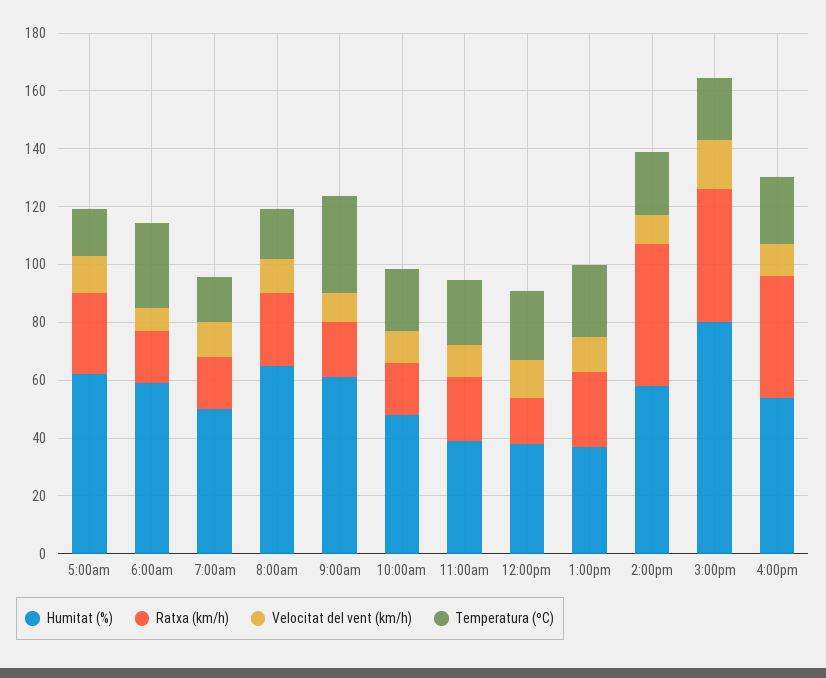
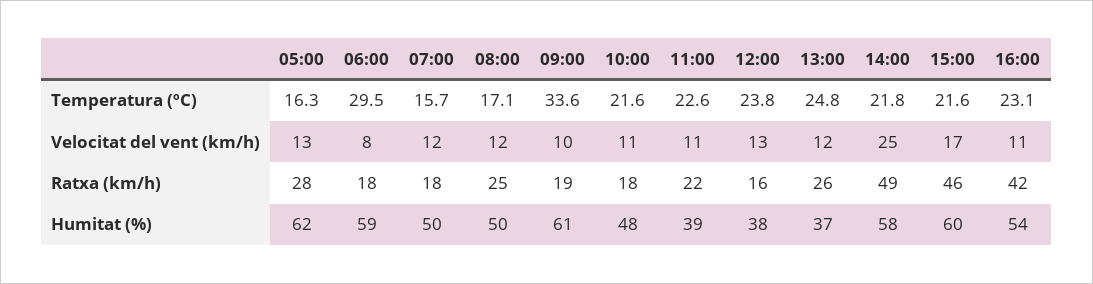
  {
    "Humitat (%)": {
      "5:00am": 62,
      "6:00am": 59,
      "7:00am": 50,
-     "8:00am": 65,
+     "8:00am": 50,
      "9:00am": 61,
      "10:00am": 48,
      "11:00am": 39,
      "12:00pm": 38,
      "1:00pm": 37,
      "2:00pm": 58,
-     "3:00pm": 80,
+     "3:00pm": 60,
      "4:00pm": 54
    },
    "Ratxa (km/h)": {
      "5:00am": 28,
      "6:00am": 18,
      "7:00am": 18,
      "8:00am": 25,
      "9:00am": 19,
      "10:00am": 18,
      "11:00am": 22,
      "12:00pm": 16,
      "1:00pm": 26,
      "2:00pm": 49,
      "3:00pm": 46,
      "4:00pm": 42
    },
    "Velocitat del vent (km/h)": {
      "5:00am": 13,
      "6:00am": 8,
      "7:00am": 12,
      "8:00am": 12,
      "9:00am": 10,
      "10:00am": 11,
      "11:00am": 11,
      "12:00pm": 13,
      "1:00pm": 12,
-     "2:00pm": 10,
+     "2:00pm": 25,
      "3:00pm": 17,
      "4:00pm": 11
    },
    "Temperatura (ºC)": {
      "5:00am": 16.3,
      "6:00am": 29.5,
      "7:00am": 15.7,
      "8:00am": 17.1,
      "9:00am": 33.6,
      "10:00am": 21.6,
      "11:00am": 22.6,
      "12:00pm": 23.8,
      "1:00pm": 24.8,
      "2:00pm": 21.8,
      "3:00pm": 21.6,
      "4:00pm": 23.1
    }
  }

